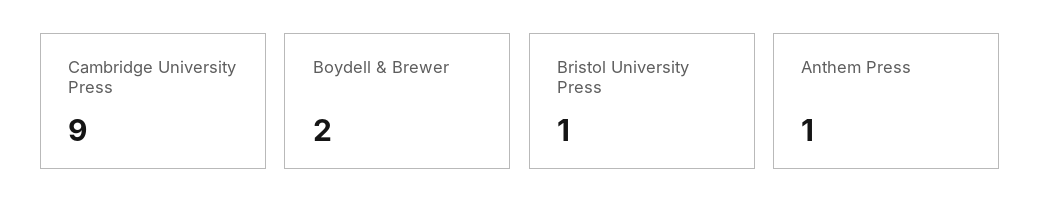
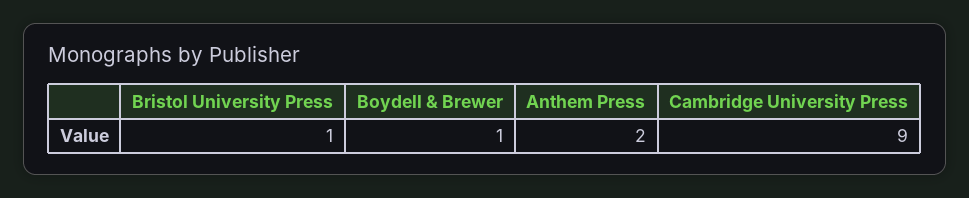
  {
    "Cambridge University Press": 9,
-   "Boydell & Brewer": 2,
+   "Boydell & Brewer": 1,
    "Bristol University Press": 1,
-   "Anthem Press": 1
+   "Anthem Press": 2
  }

